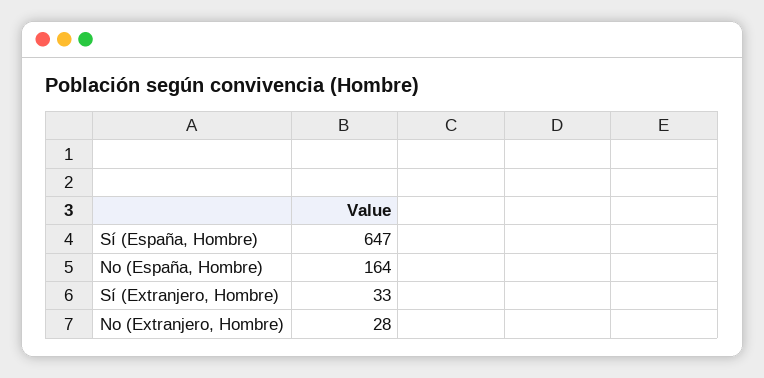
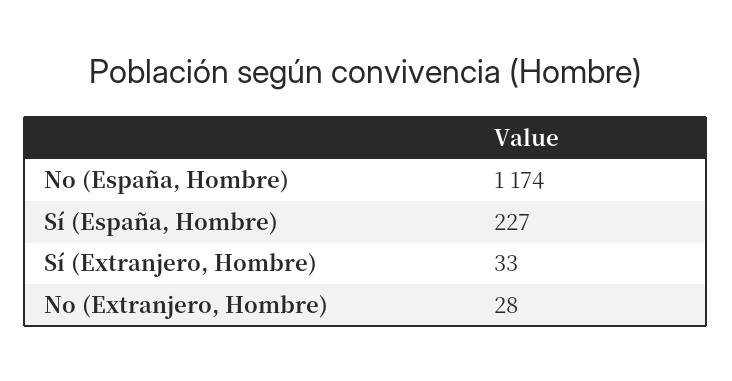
  {
-   "Sí (España, Hombre)": 647,
+   "Sí (España, Hombre)": 227,
-   "No (España, Hombre)": 164,
+   "No (España, Hombre)": 1174,
    "Sí (Extranjero, Hombre)": 33,
    "No (Extranjero, Hombre)": 28
  }

